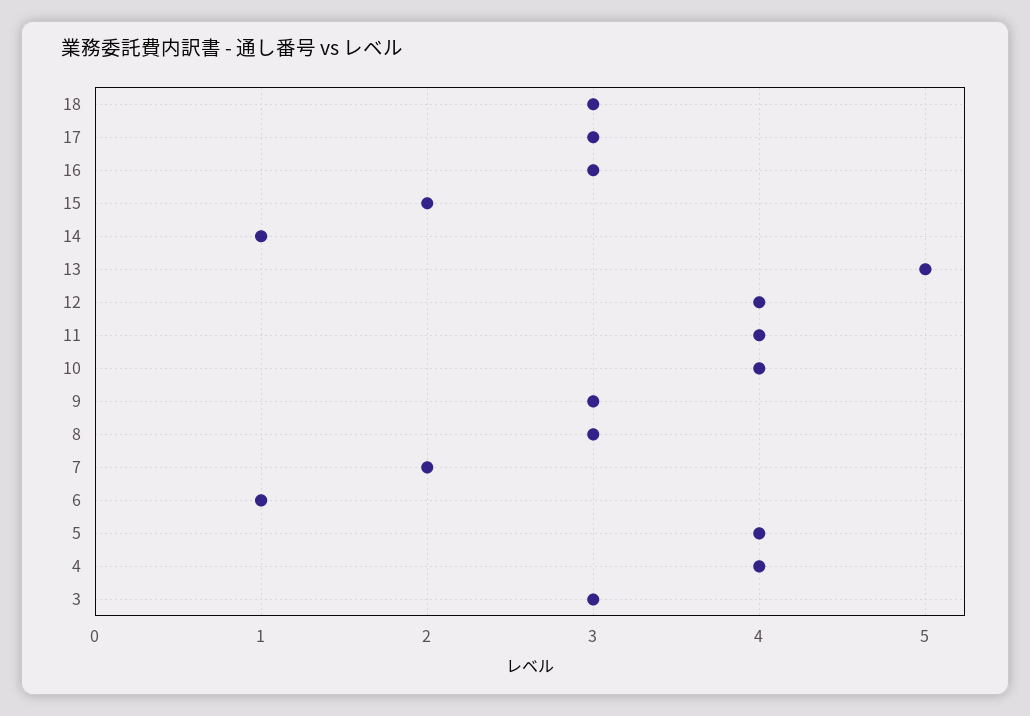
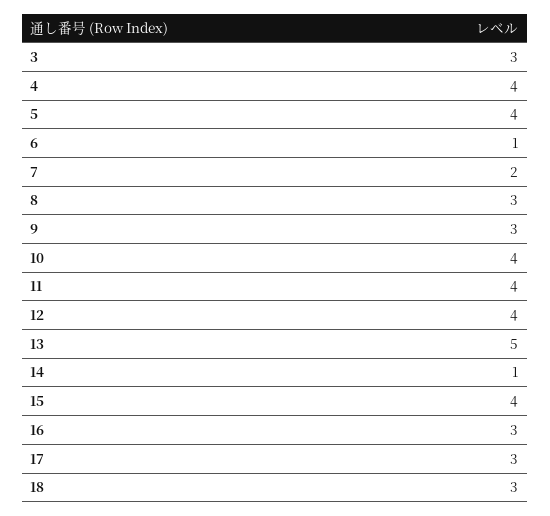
  {
    "18": 3,
    "17": 3,
    "16": 3,
-   "15": 2,
+   "15": 4,
    "14": 1,
    "13": 5,
    "12": 4,
    "11": 4,
    "10": 4,
    "9": 3,
    "8": 3,
    "7": 2,
    "6": 1,
    "5": 4,
    "4": 4,
    "3": 3
  }

